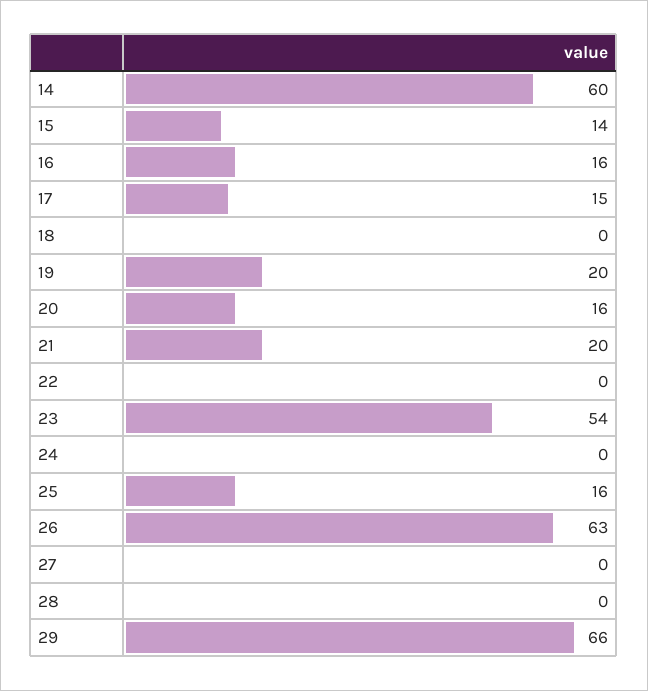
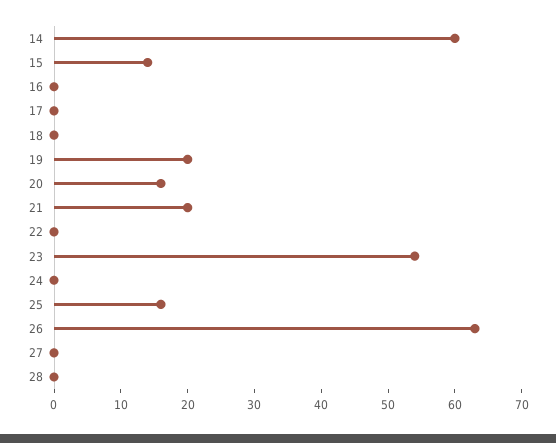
  {
    "14": 60,
    "15": 14,
-   "16": 16,
+   "16": 0,
-   "17": 15,
+   "17": 0,
    "18": 0,
    "19": 20,
    "20": 16,
    "21": 20,
    "22": 0,
    "23": 54,
    "24": 0,
    "25": 16,
    "26": 63,
    "27": 0,
-   "28": 0,
+   "28": 0
-   "29": 66
  }

